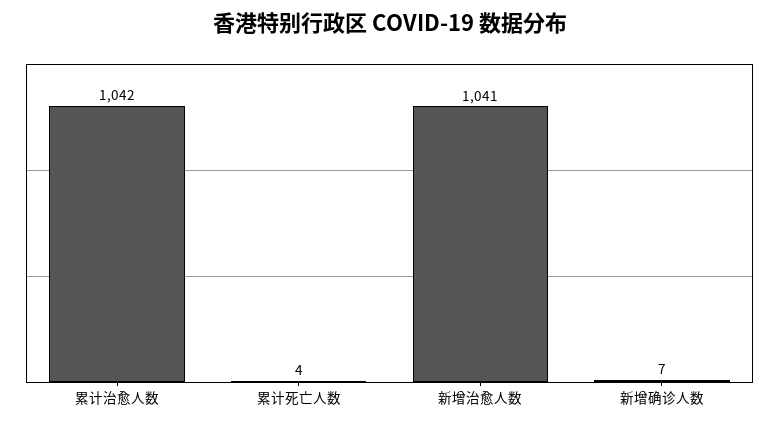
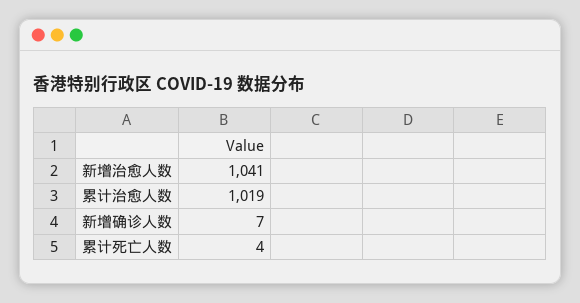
  {
-   "累计治愈人数": 1042,
+   "累计治愈人数": 1019,
    "累计死亡人数": 4,
    "新增治愈人数": 1041,
    "新增确诊人数": 7
  }

